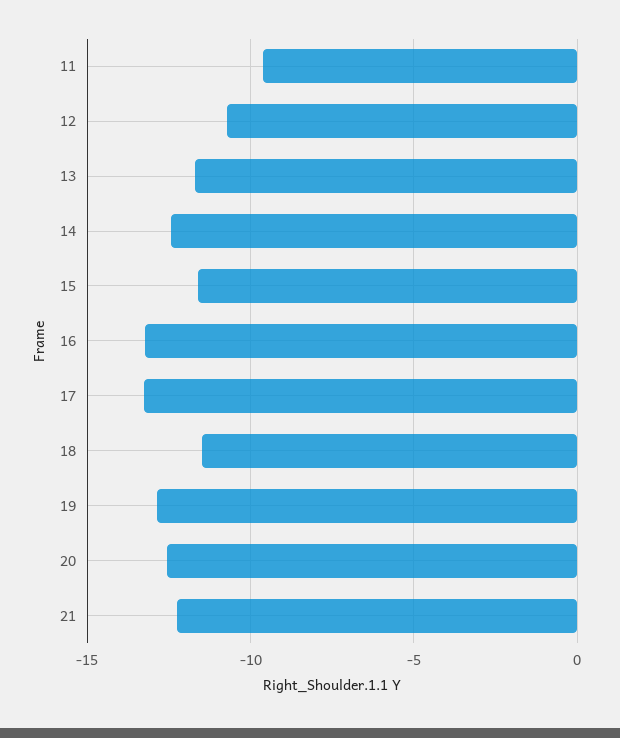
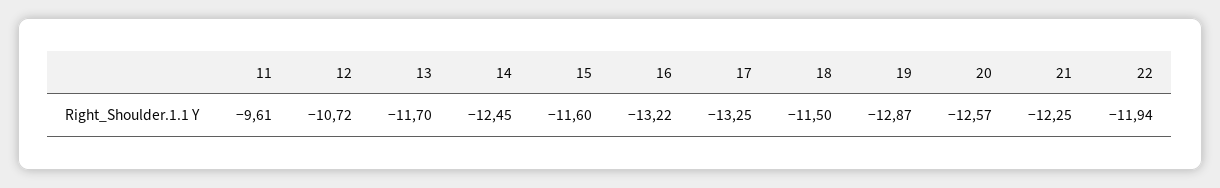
  {
    "11": -9.61,
    "12": -10.72,
    "13": -11.7,
    "14": -12.45,
    "15": -11.6,
    "16": -13.22,
    "17": -13.25,
    "18": -11.5,
    "19": -12.87,
    "20": -12.57,
-   "21": -12.25
+   "21": -12.25,
+   "22": -11.94
  }

